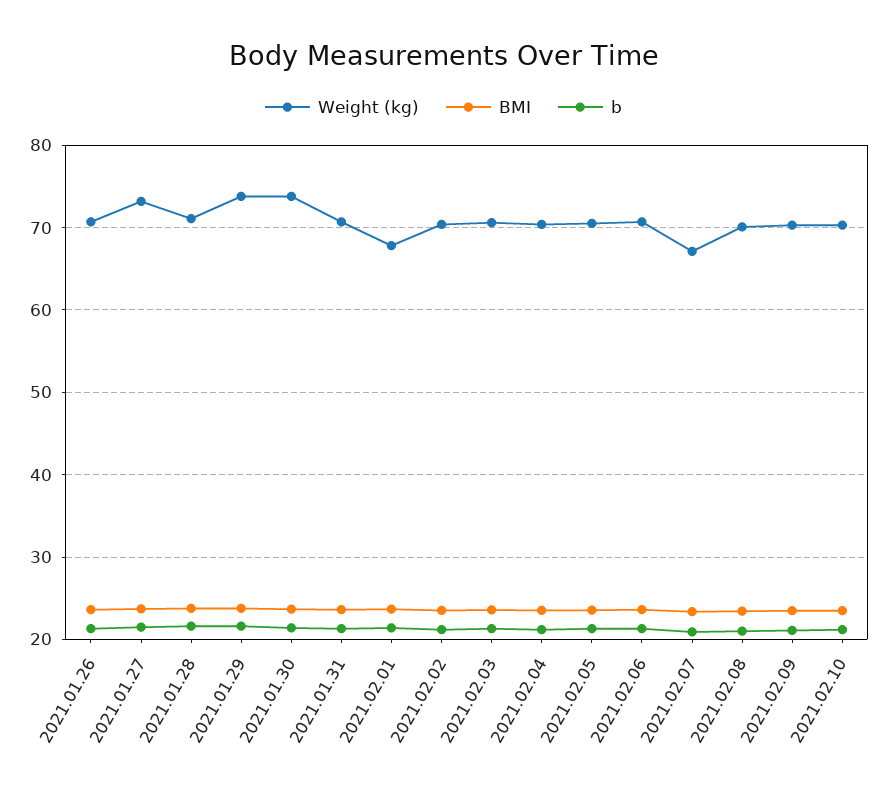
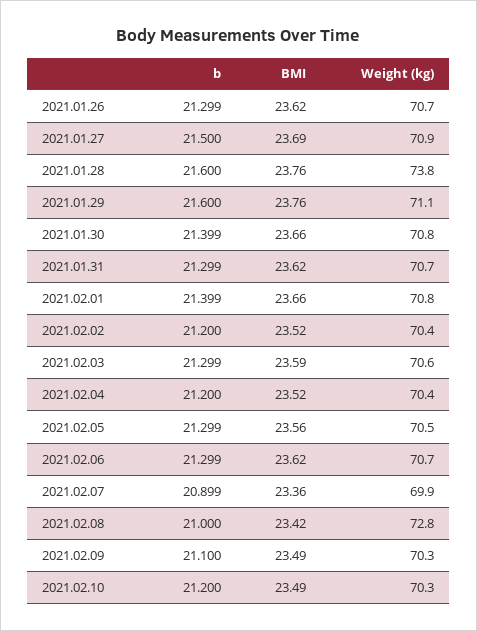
  {
    "Weight (kg)": {
      "2021.01.26": 70.7,
-     "2021.01.27": 73,
+     "2021.01.27": 70.9,
-     "2021.01.28": 71,
+     "2021.01.28": 73.8,
-     "2021.01.29": 74,
+     "2021.01.29": 71.1,
-     "2021.01.30": 74,
+     "2021.01.30": 70.8,
      "2021.01.31": 70.7,
-     "2021.02.01": 68,
+     "2021.02.01": 70.8,
      "2021.02.02": 70.4,
      "2021.02.03": 70.6,
      "2021.02.04": 70.4,
      "2021.02.05": 70.5,
      "2021.02.06": 70.7,
-     "2021.02.07": 67,
+     "2021.02.07": 69.9,
-     "2021.02.08": 70,
+     "2021.02.08": 72.8,
      "2021.02.09": 70.3,
      "2021.02.10": 70.3
    },
    "BMI": {
      "2021.01.26": 23.62,
      "2021.01.27": 23.69,
      "2021.01.28": 23.76,
      "2021.01.29": 23.76,
      "2021.01.30": 23.66,
      "2021.01.31": 23.62,
      "2021.02.01": 23.66,
      "2021.02.02": 23.52,
      "2021.02.03": 23.59,
      "2021.02.04": 23.52,
      "2021.02.05": 23.56,
      "2021.02.06": 23.62,
      "2021.02.07": 23.36,
      "2021.02.08": 23.42,
      "2021.02.09": 23.49,
      "2021.02.10": 23.49
    },
    "b": {
      "2021.01.26": 21.299,
      "2021.01.27": 21.5,
      "2021.01.28": 21.6,
      "2021.01.29": 21.6,
      "2021.01.30": 21.399,
      "2021.01.31": 21.299,
      "2021.02.01": 21.399,
      "2021.02.02": 21.2,
      "2021.02.03": 21.299,
      "2021.02.04": 21.2,
      "2021.02.05": 21.299,
      "2021.02.06": 21.299,
      "2021.02.07": 20.899,
      "2021.02.08": 21,
      "2021.02.09": 21.1,
      "2021.02.10": 21.2
    }
  }

